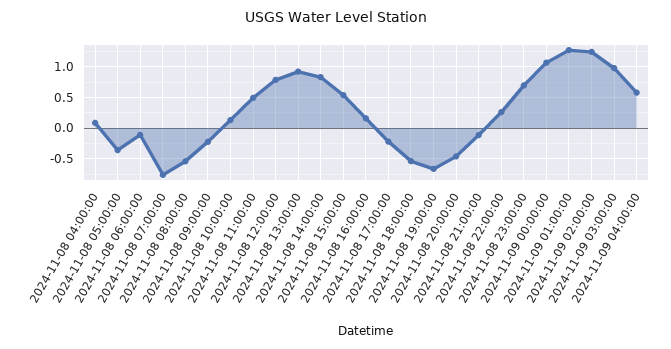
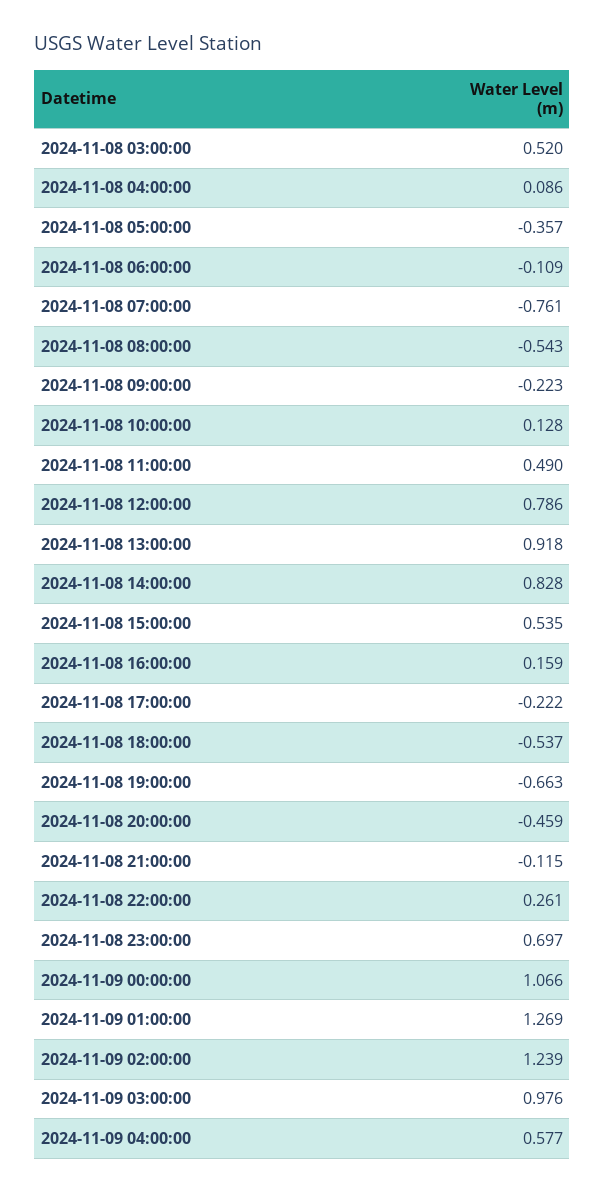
  {
    "2024-11-08 04:00:00": 0.086,
    "2024-11-08 05:00:00": -0.357,
    "2024-11-08 06:00:00": -0.109,
    "2024-11-08 07:00:00": -0.761,
    "2024-11-08 08:00:00": -0.543,
    "2024-11-08 09:00:00": -0.223,
    "2024-11-08 10:00:00": 0.128,
    "2024-11-08 11:00:00": 0.49,
    "2024-11-08 12:00:00": 0.786,
    "2024-11-08 13:00:00": 0.918,
    "2024-11-08 14:00:00": 0.828,
    "2024-11-08 15:00:00": 0.535,
    "2024-11-08 16:00:00": 0.159,
    "2024-11-08 17:00:00": -0.222,
    "2024-11-08 18:00:00": -0.537,
    "2024-11-08 19:00:00": -0.663,
    "2024-11-08 20:00:00": -0.459,
    "2024-11-08 21:00:00": -0.115,
    "2024-11-08 22:00:00": 0.261,
    "2024-11-08 23:00:00": 0.697,
    "2024-11-09 00:00:00": 1.066,
    "2024-11-09 01:00:00": 1.269,
    "2024-11-09 02:00:00": 1.239,
    "2024-11-09 03:00:00": 0.976,
-   "2024-11-09 04:00:00": 0.577
+   "2024-11-09 04:00:00": 0.577,
+   "2024-11-08 03:00:00": 0.52
  }

